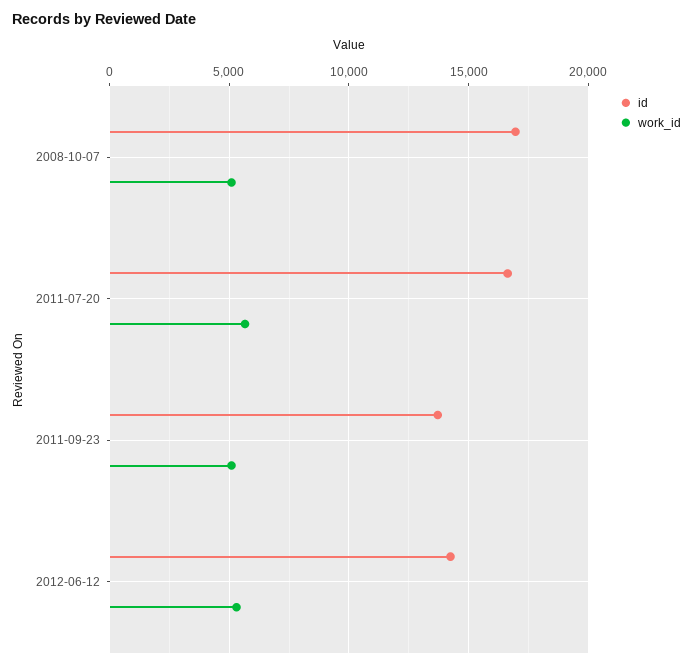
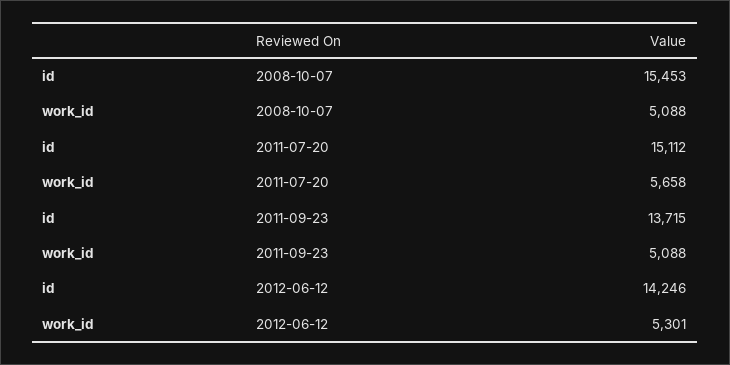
  {
    "id": {
-     "2008-10-07": 17000,
+     "2008-10-07": 15453,
-     "2011-07-20": 16500,
+     "2011-07-20": 15112,
      "2011-09-23": 13715,
      "2012-06-12": 14246
    },
    "work_id": {
      "2008-10-07": 5088,
      "2011-07-20": 5658,
      "2011-09-23": 5088,
      "2012-06-12": 5301
    }
  }

